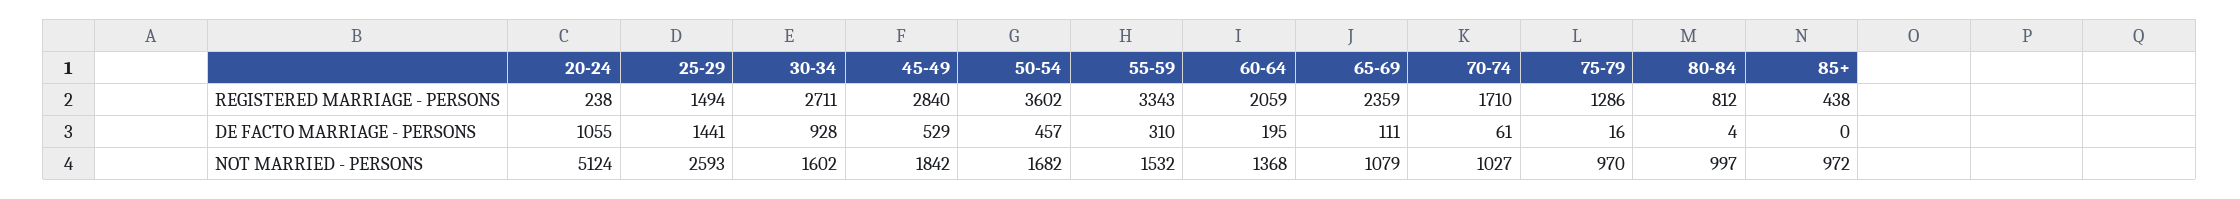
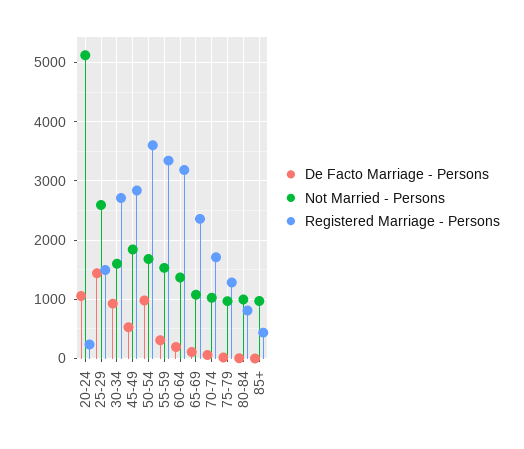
  {
    "REGISTERED MARRIAGE - PERSONS": {
      "20-24": 238,
      "25-29": 1494,
      "30-34": 2711,
      "45-49": 2840,
      "50-54": 3602,
      "55-59": 3343,
-     "60-64": 2059,
+     "60-64": 3200,
      "65-69": 2359,
      "70-74": 1710,
      "75-79": 1286,
      "80-84": 812,
      "85+": 438
    },
    "DE FACTO MARRIAGE - PERSONS": {
      "20-24": 1055,
      "25-29": 1441,
      "30-34": 928,
      "45-49": 529,
-     "50-54": 457,
+     "50-54": 1000,
      "55-59": 310,
      "60-64": 195,
      "65-69": 111,
      "70-74": 61,
      "75-79": 16,
      "80-84": 4,
      "85+": 0
    },
    "NOT MARRIED - PERSONS": {
      "20-24": 5124,
      "25-29": 2593,
      "30-34": 1602,
      "45-49": 1842,
      "50-54": 1682,
      "55-59": 1532,
      "60-64": 1368,
      "65-69": 1079,
      "70-74": 1027,
      "75-79": 970,
      "80-84": 997,
      "85+": 972
    }
  }

